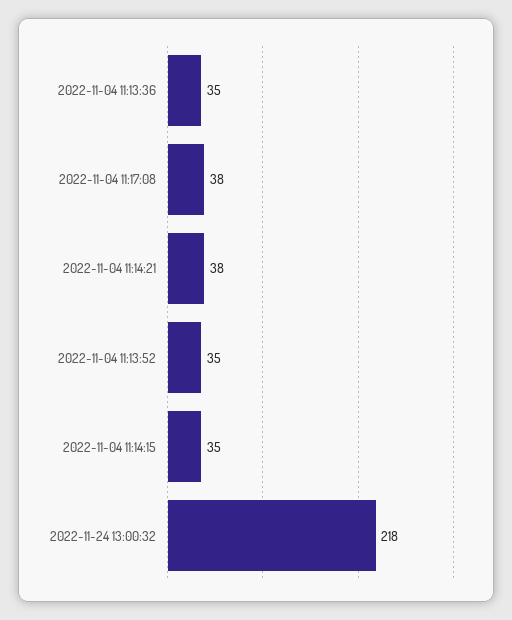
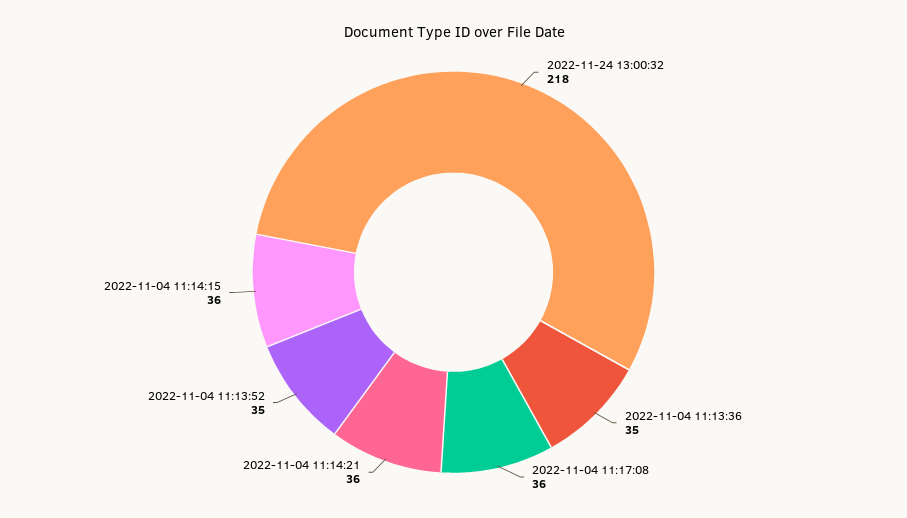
  {
    "2022-11-04 11:13:36": 35,
-   "2022-11-04 11:17:08": 38,
+   "2022-11-04 11:17:08": 36,
-   "2022-11-04 11:14:21": 38,
+   "2022-11-04 11:14:21": 36,
    "2022-11-04 11:13:52": 35,
-   "2022-11-04 11:14:15": 35,
+   "2022-11-04 11:14:15": 36,
    "2022-11-24 13:00:32": 218
  }

